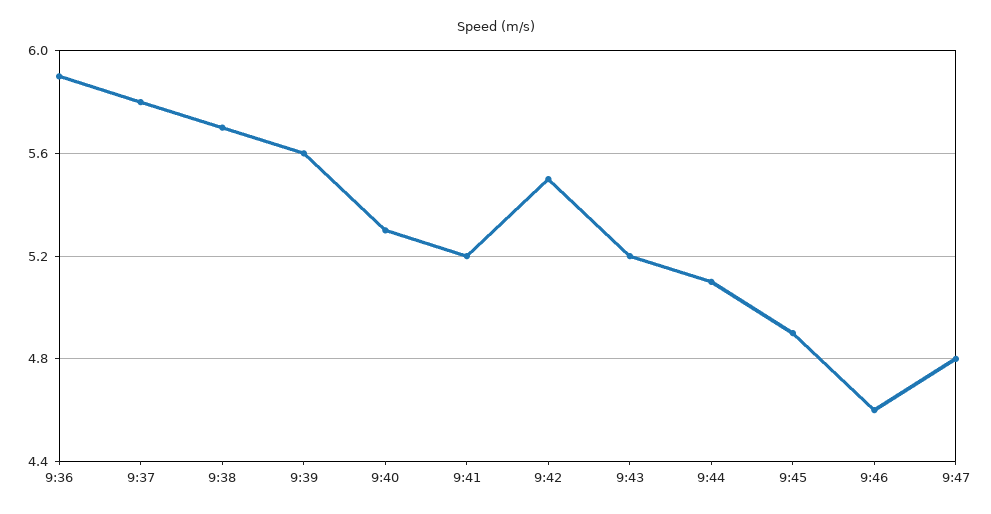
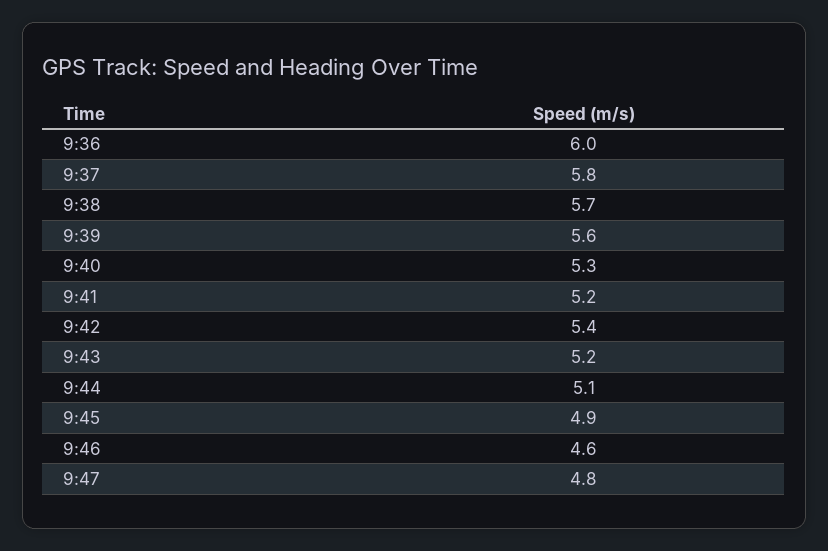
  {
-   "9:36": 5.9,
+   "9:36": 6,
    "9:37": 5.8,
    "9:38": 5.7,
    "9:39": 5.6,
    "9:40": 5.3,
    "9:41": 5.2,
-   "9:42": 5.5,
+   "9:42": 5.4,
    "9:43": 5.2,
    "9:44": 5.1,
    "9:45": 4.9,
    "9:46": 4.6,
    "9:47": 4.8
  }

